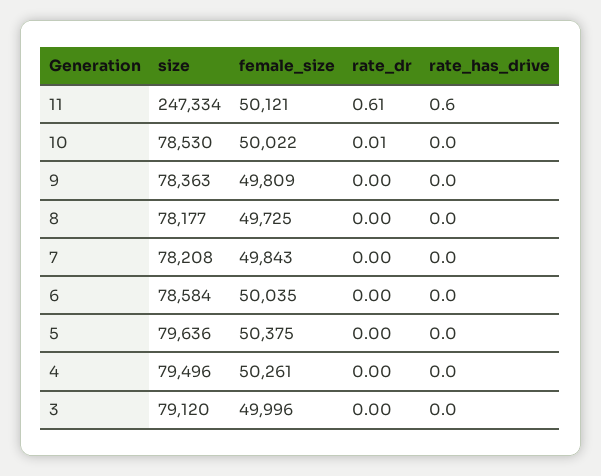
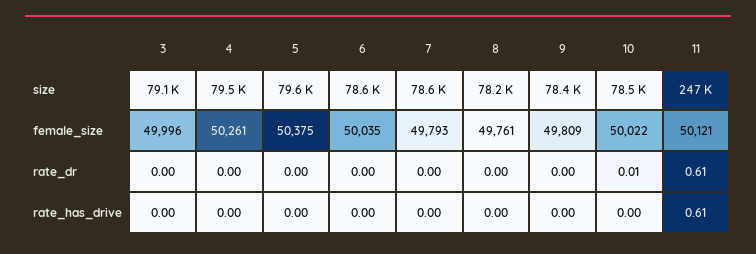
  {
    "size": {
      "11": 247334,
      "10": 78530,
      "9": 78363,
      "8": 78177,
-     "7": 78208,
+     "7": 78600,
      "6": 78584,
      "5": 79636,
      "4": 79496,
      "3": 79120
    },
    "female_size": {
      "11": 50121,
      "10": 50022,
      "9": 49809,
-     "8": 49725,
+     "8": 49761,
-     "7": 49843,
+     "7": 49793,
      "6": 50035,
      "5": 50375,
      "4": 50261,
      "3": 49996
    },
    "rate_dr": {
      "11": 0.61,
      "10": 0.01,
      "9": 0,
      "8": 0,
      "7": 0,
      "6": 0,
      "5": 0,
      "4": 0,
      "3": 0
    },
    "rate_has_drive": {
-     "11": 0.6,
+     "11": 0.61,
      "10": 0,
      "9": 0,
      "8": 0,
      "7": 0,
      "6": 0,
      "5": 0,
      "4": 0,
      "3": 0
    }
  }

